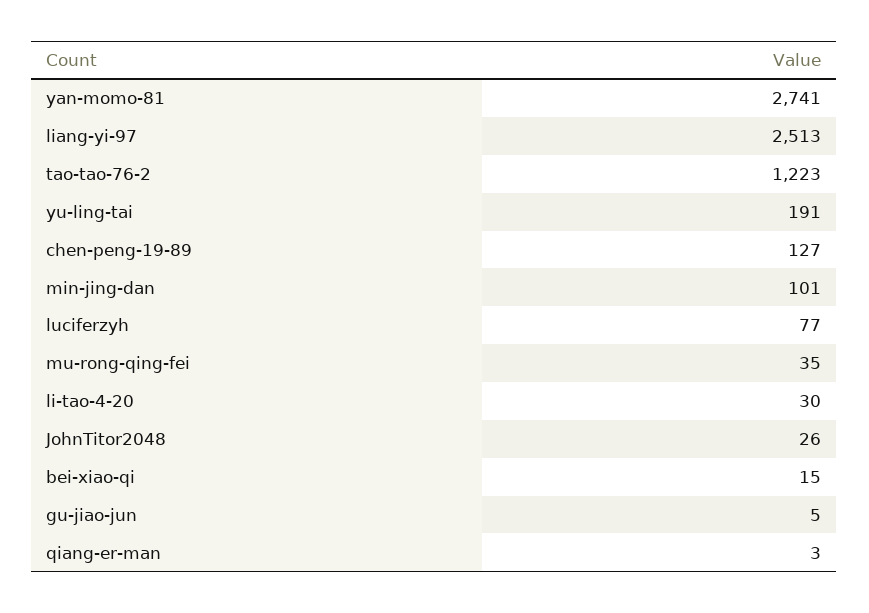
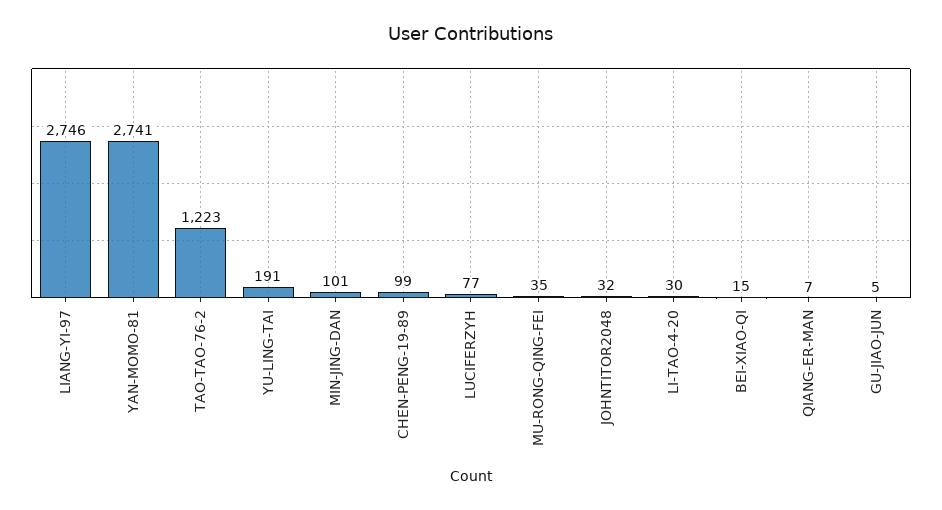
  {
    "yan-momo-81": 2741,
-   "liang-yi-97": 2513,
+   "liang-yi-97": 2746,
    "tao-tao-76-2": 1223,
    "yu-ling-tai": 191,
-   "chen-peng-19-89": 127,
+   "chen-peng-19-89": 99,
    "min-jing-dan": 101,
    "luciferzyh": 77,
    "mu-rong-qing-fei": 35,
    "li-tao-4-20": 30,
-   "JohnTitor2048": 26,
+   "JohnTitor2048": 32,
    "bei-xiao-qi": 15,
    "gu-jiao-jun": 5,
-   "qiang-er-man": 3
+   "qiang-er-man": 7
  }

